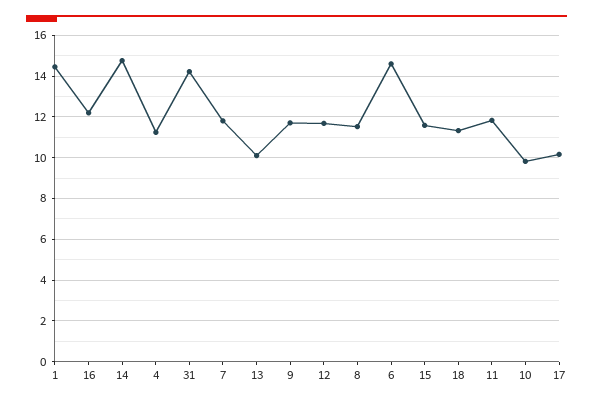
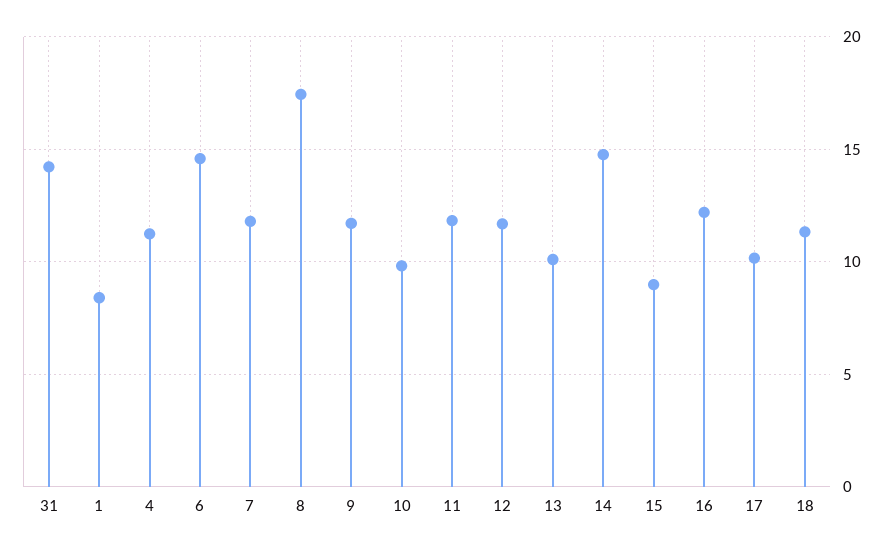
  {
-   "1": 14.5,
+   "1": 8.5,
    "16": 12,
    "14": 15,
    "4": 11,
    "31": 14,
    "7": 12,
    "13": 10,
    "9": 11.5,
    "12": 11.5,
-   "8": 11.5,
+   "8": 17.5,
    "6": 14.5,
-   "15": 11.5,
+   "15": 9,
    "18": 11.5,
    "11": 12,
    "10": 10,
    "17": 10
  }

